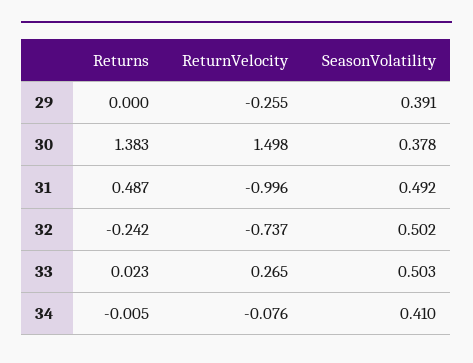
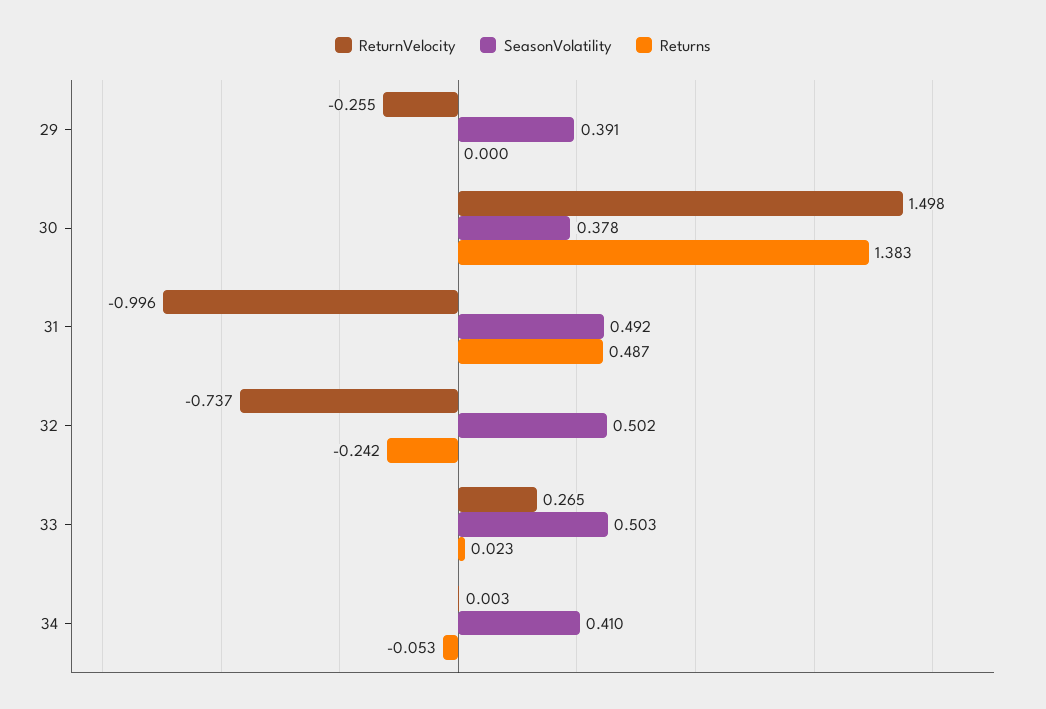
  {
    "Returns": {
      "29": 0,
      "30": 1.383,
      "31": 0.487,
      "32": -0.242,
      "33": 0.023,
-     "34": -0.005
+     "34": -0.053
    },
    "ReturnVelocity": {
      "29": -0.255,
      "30": 1.498,
      "31": -0.996,
      "32": -0.737,
      "33": 0.265,
-     "34": -0.076
+     "34": 0.003
    },
    "SeasonVolatility": {
      "29": 0.391,
      "30": 0.378,
      "31": 0.492,
      "32": 0.502,
      "33": 0.503,
      "34": 0.41
    }
  }

